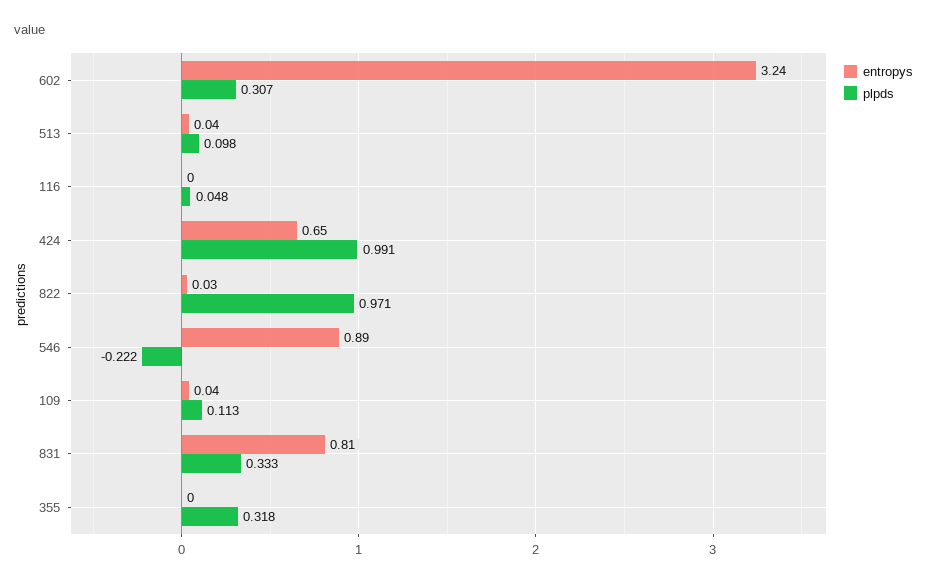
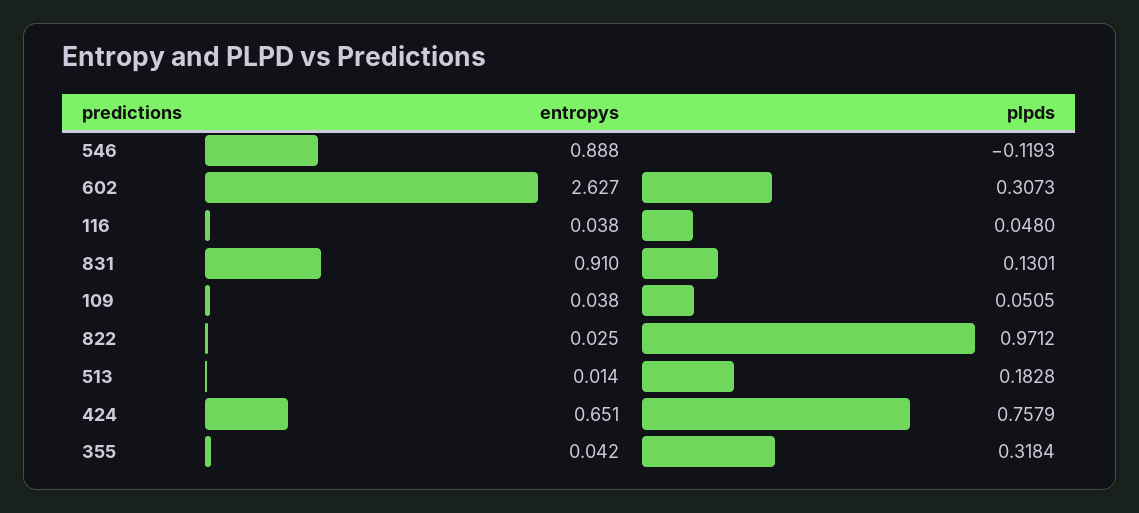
  {
    "entropys": {
-     "602": 3.24,
+     "602": 2.627,
-     "513": 0.04,
+     "513": 0.014,
-     "116": 0,
+     "116": 0.038,
      "424": 0.651,
      "822": 0.025,
      "546": 0.888,
      "109": 0.038,
-     "831": 0.81,
+     "831": 0.91,
-     "355": 0
+     "355": 0.042
    },
    "plpds": {
      "602": 0.3073,
-     "513": 0.098,
+     "513": 0.1828,
      "116": 0.048,
-     "424": 0.991,
+     "424": 0.7579,
      "822": 0.9712,
-     "546": -0.222,
+     "546": -0.1193,
-     "109": 0.113,
+     "109": 0.0505,
-     "831": 0.333,
+     "831": 0.1301,
      "355": 0.3184
    }
  }

